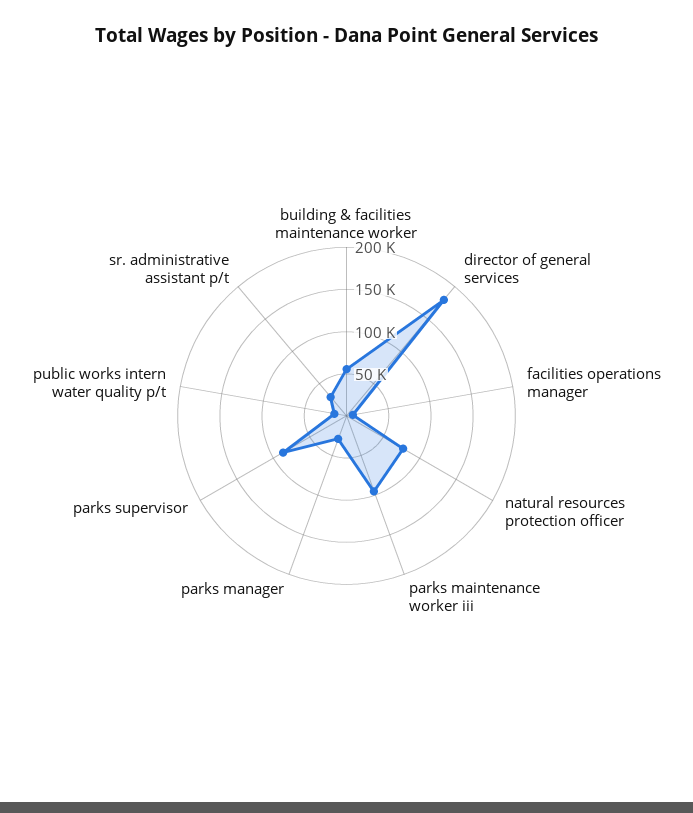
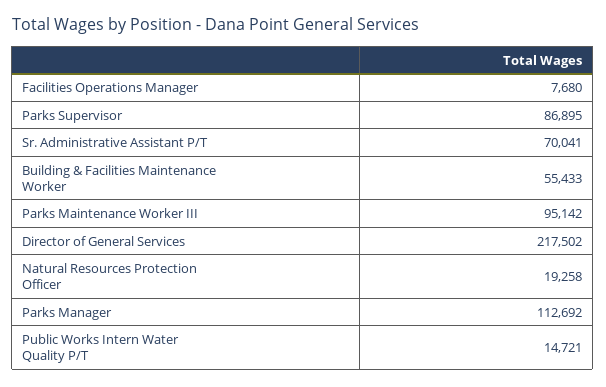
  {
    "building & facilities maintenance worker": 55433,
-   "director of general services": 180000,
+   "director of general services": 217502,
    "facilities operations manager": 7680,
-   "natural resources protection officer": 80000,
+   "natural resources protection officer": 19258,
    "parks maintenance worker iii": 95142,
-   "parks manager": 30000,
+   "parks manager": 112692,
    "parks supervisor": 86895,
    "public works intern water quality p/t": 14721,
-   "sr. administrative assistant p/t": 30000
+   "sr. administrative assistant p/t": 70041
  }

